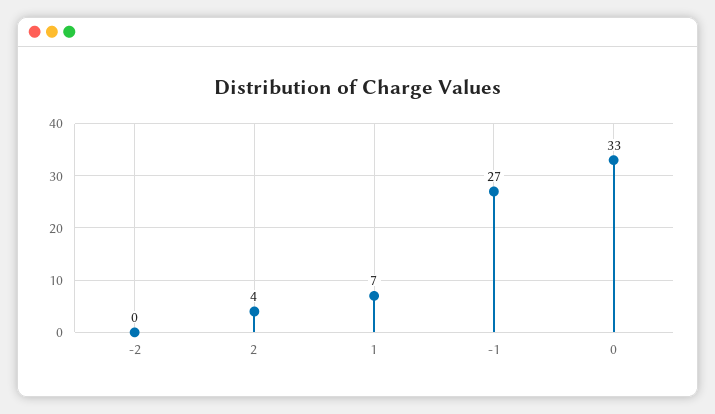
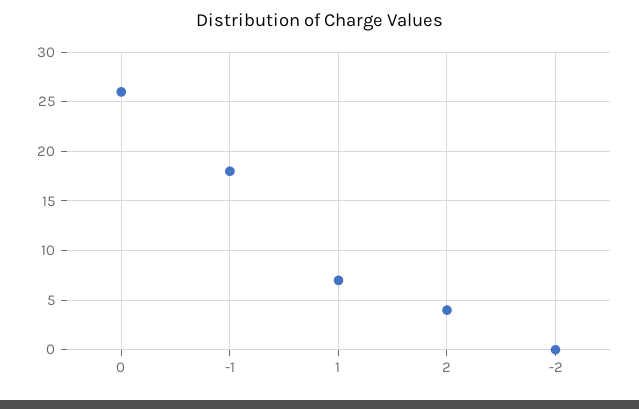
  {
    "-2": 0,
    "2": 4,
    "1": 7,
-   "-1": 27,
+   "-1": 18,
-   "0": 33
+   "0": 26
  }

